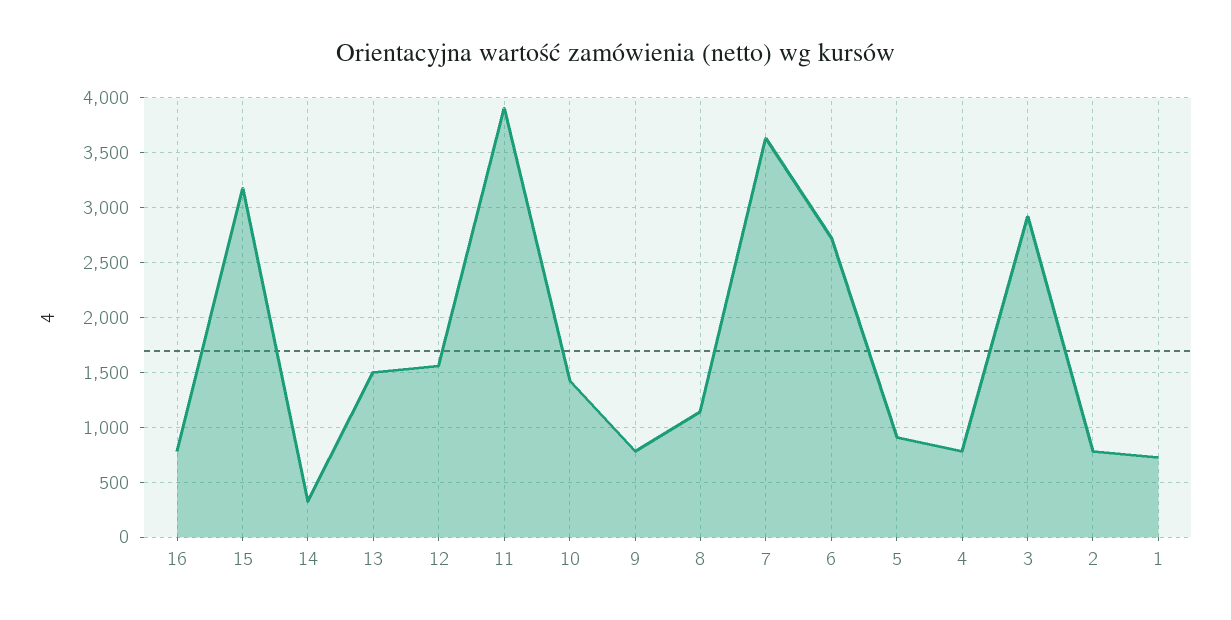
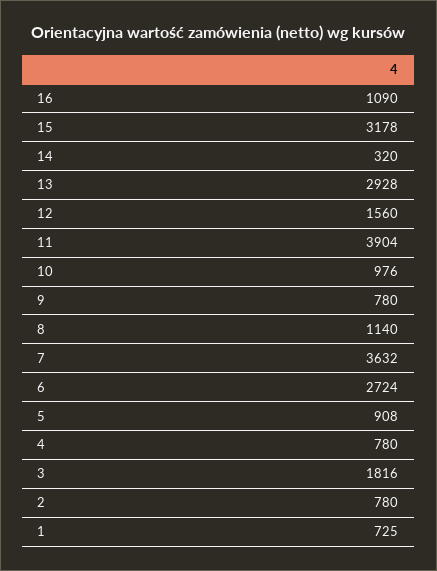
  {
-   "16": 800,
+   "16": 1090,
    "15": 3178,
    "14": 320,
-   "13": 1500,
+   "13": 2928,
    "12": 1560,
    "11": 3904,
-   "10": 1400,
+   "10": 976,
    "9": 780,
    "8": 1140,
    "7": 3632,
    "6": 2724,
    "5": 908,
    "4": 780,
-   "3": 2900,
+   "3": 1816,
    "2": 780,
    "1": 725
  }

